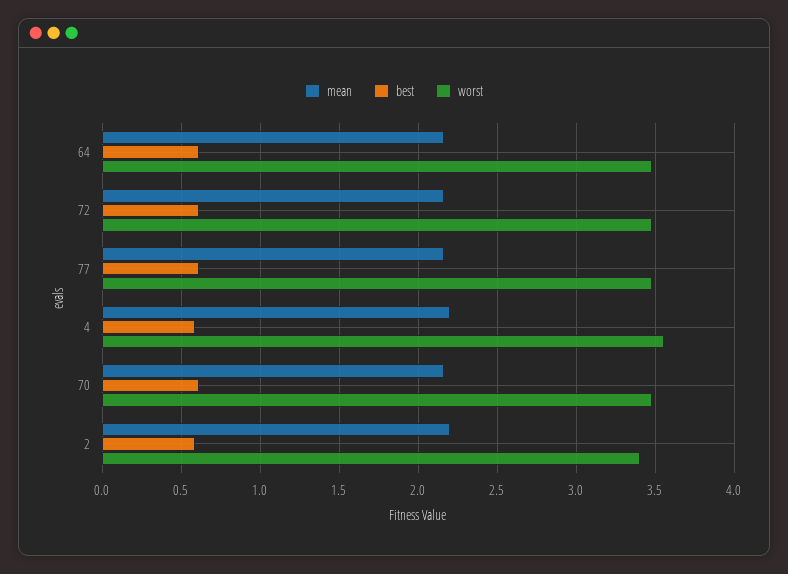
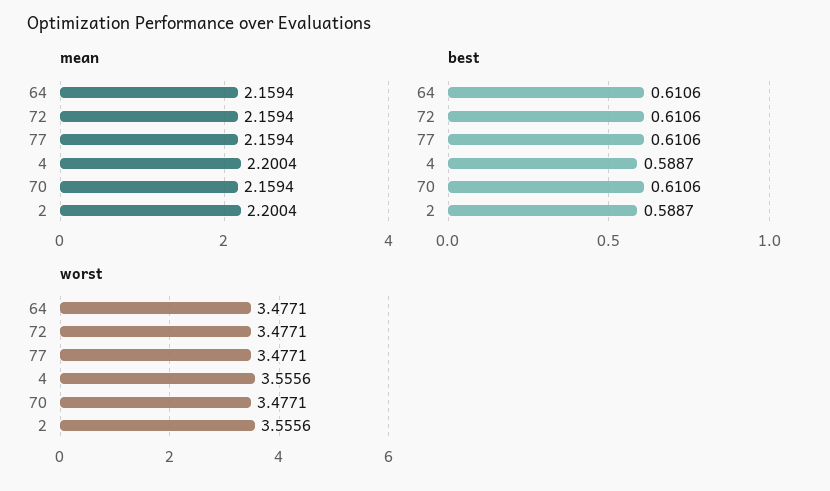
  {
    "mean": {
      "64": 2.1594,
      "72": 2.1594,
      "77": 2.1594,
      "4": 2.2004,
      "70": 2.1594,
      "2": 2.2004
    },
    "best": {
      "64": 0.6106,
      "72": 0.6106,
      "77": 0.6106,
      "4": 0.5887,
      "70": 0.6106,
      "2": 0.5887
    },
    "worst": {
      "64": 3.4771,
      "72": 3.4771,
      "77": 3.4771,
      "4": 3.5556,
      "70": 3.4771,
-     "2": 3.4
+     "2": 3.5556
    }
  }

